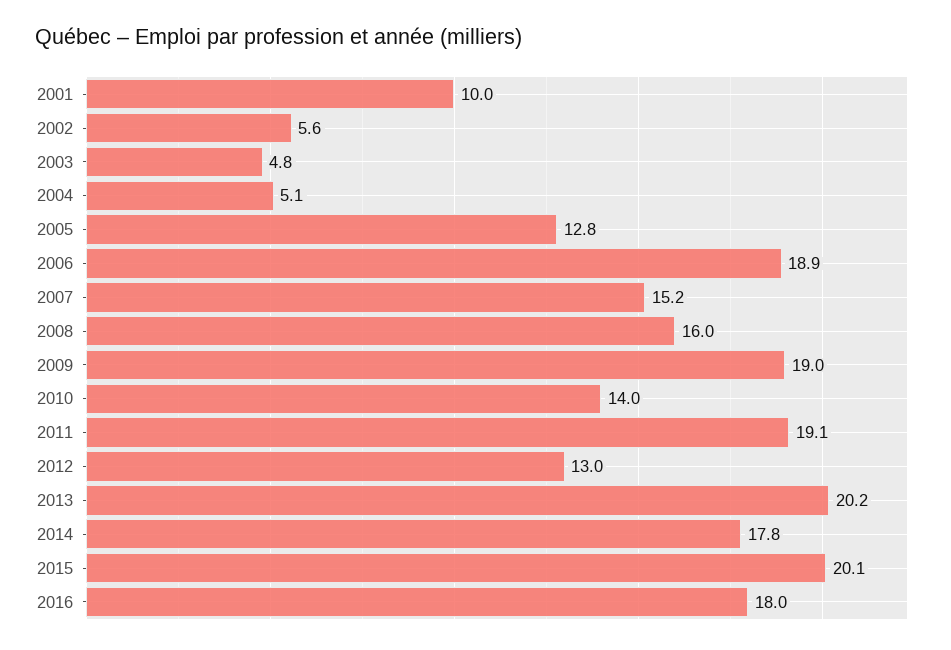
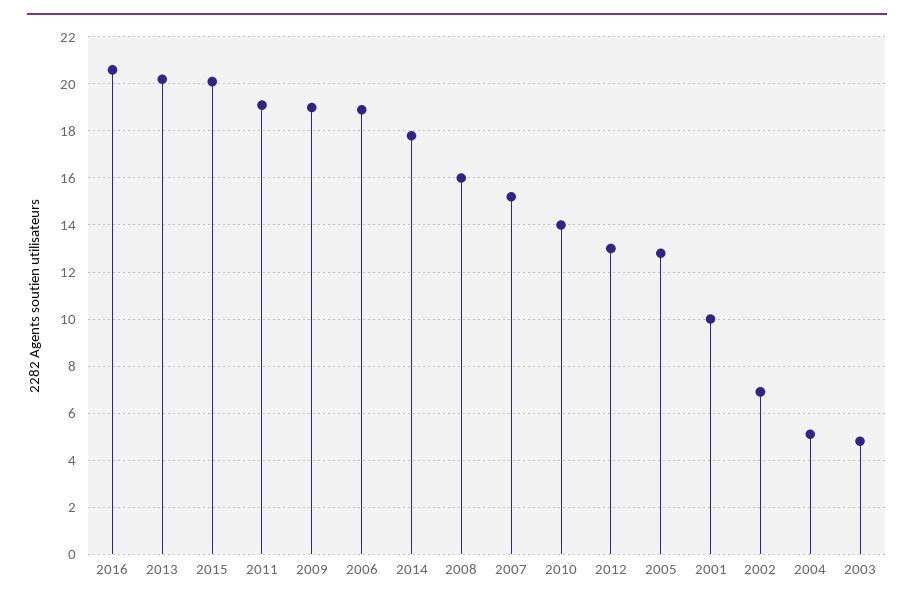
  {
    "2001": 10,
-   "2002": 5.6,
+   "2002": 7,
    "2003": 4.8,
    "2004": 5.1,
    "2005": 12.8,
    "2006": 18.9,
    "2007": 15.2,
    "2008": 16,
    "2009": 19,
    "2010": 14,
    "2011": 19.1,
    "2012": 13,
    "2013": 20.2,
    "2014": 17.8,
    "2015": 20.1,
-   "2016": 18
+   "2016": 20.5
  }

